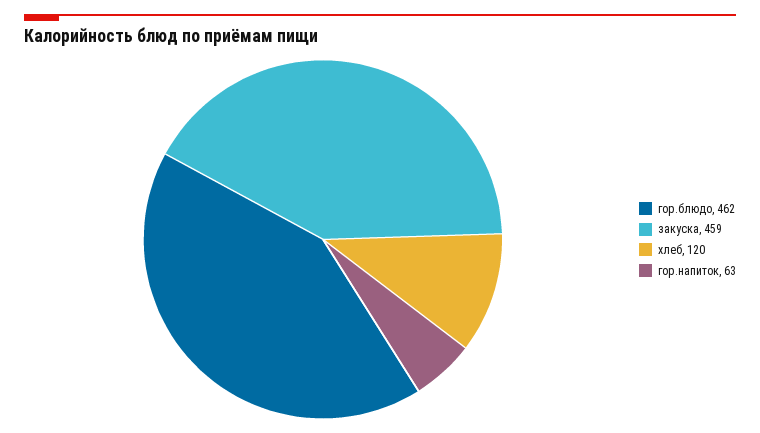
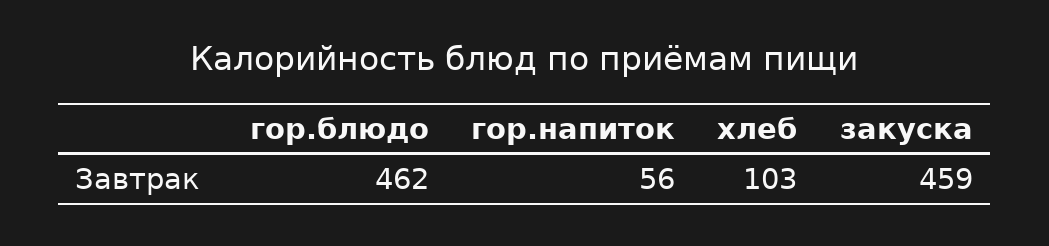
  {
    "гор.блюдо": 462,
    "закуска": 459,
-   "хлеб": 120,
+   "хлеб": 103,
-   "гор.напиток": 63
+   "гор.напиток": 56
  }

